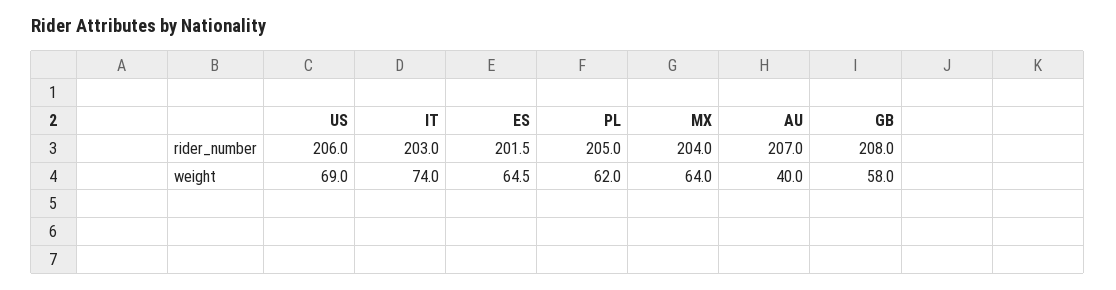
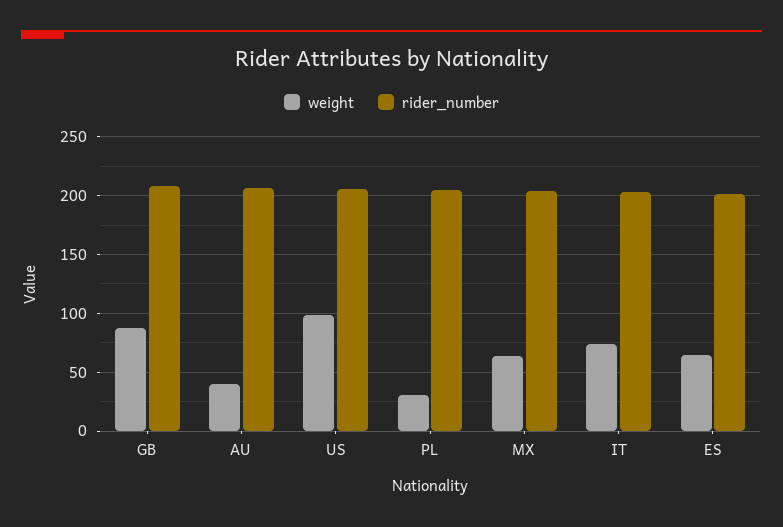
  {
    "rider_number": {
      "US": 206,
      "IT": 203,
      "ES": 201.5,
      "PL": 205,
      "MX": 204,
      "AU": 207,
      "GB": 208
    },
    "weight": {
-     "US": 69,
+     "US": 100,
      "IT": 74,
      "ES": 64.5,
-     "PL": 62,
+     "PL": 30,
      "MX": 64,
      "AU": 40,
-     "GB": 58
+     "GB": 90
    }
  }

